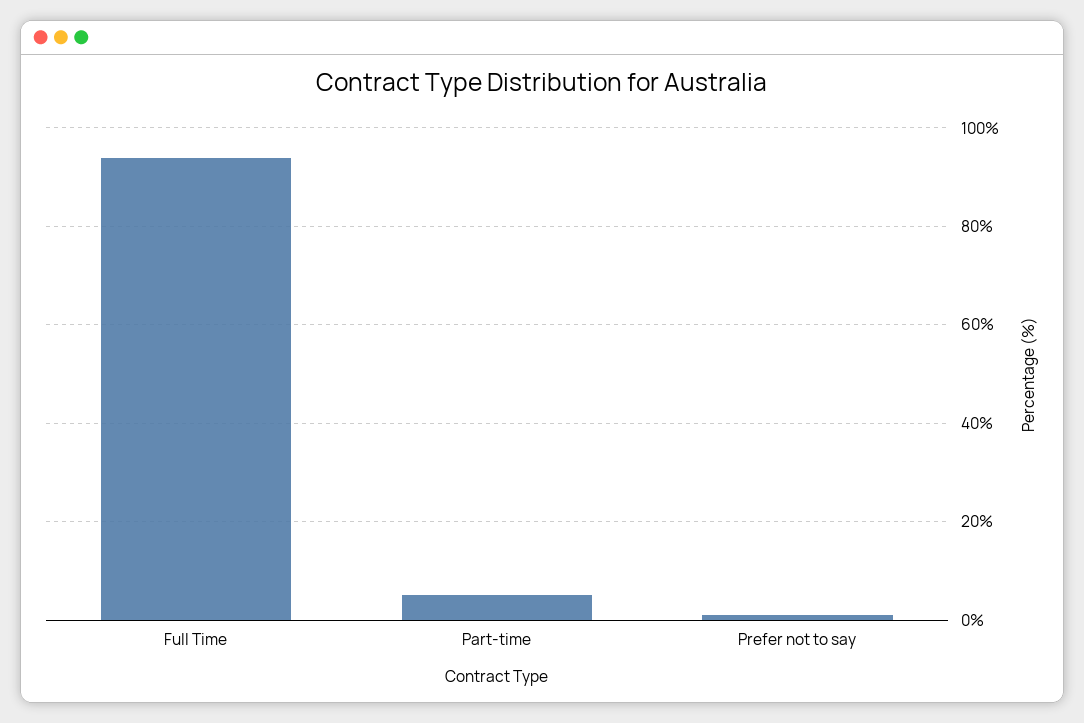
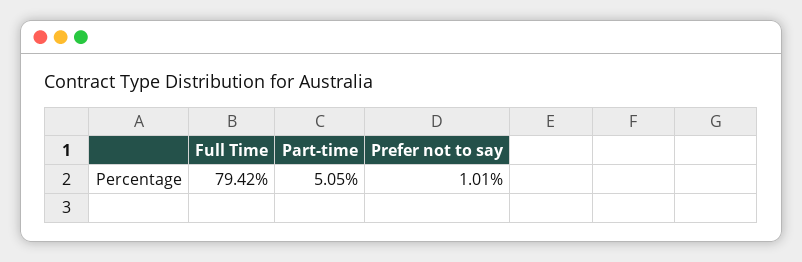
  {
-   "Full Time": 94,
+   "Full Time": 79.42,
    "Part-time": 5.05,
    "Prefer not to say": 1.01
  }

